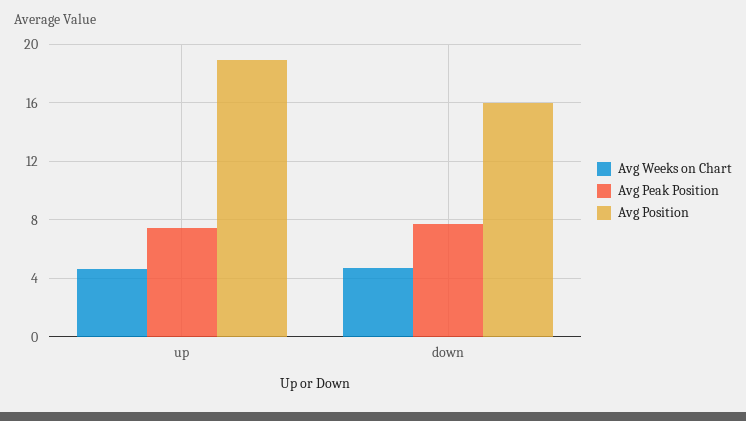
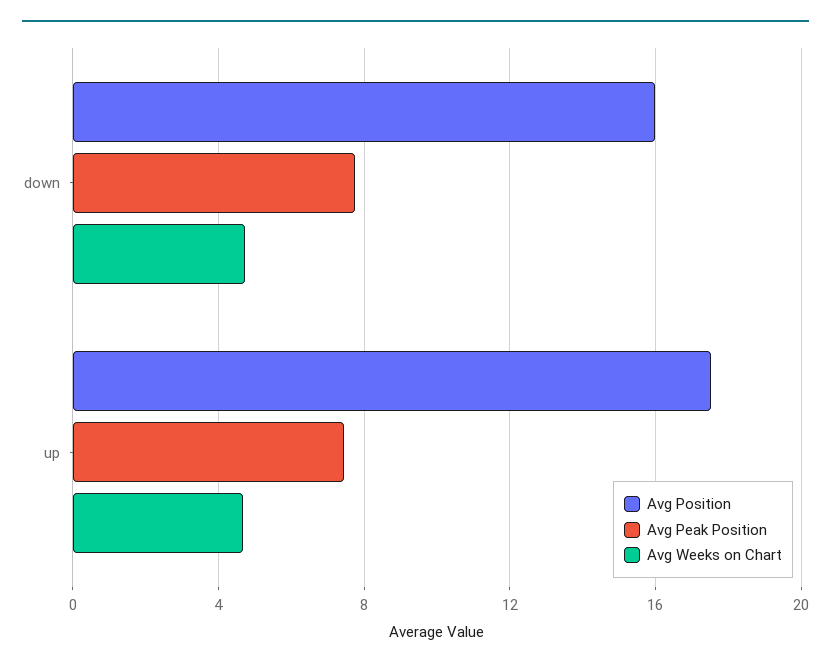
  {
    "Avg Weeks on Chart": {
      "up": 4.5,
      "down": 4.5
    },
    "Avg Peak Position": {
      "up": 7.5,
      "down": 7.5
    },
    "Avg Position": {
-     "up": 19,
+     "up": 17.5,
      "down": 16
    }
  }

